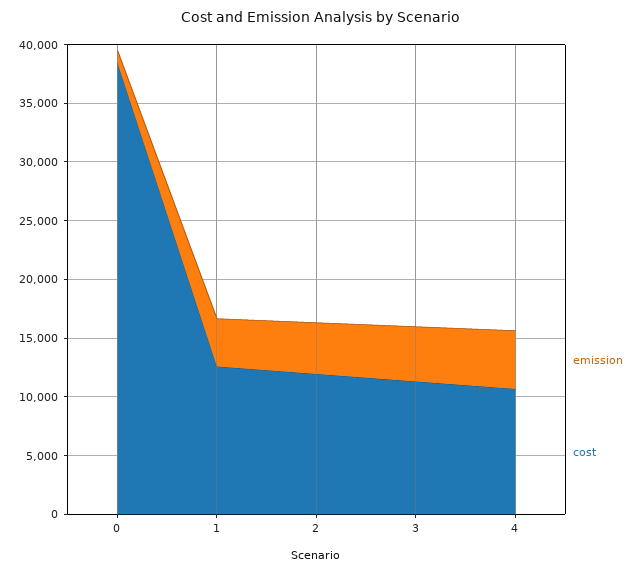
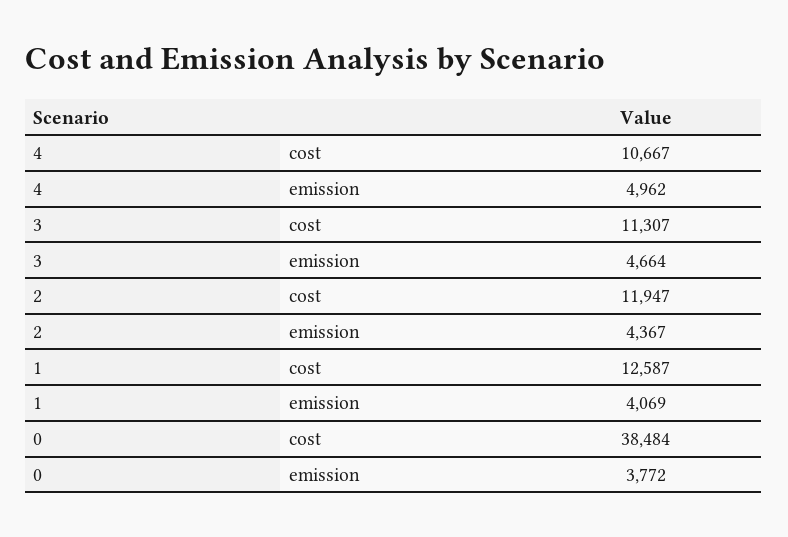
  {
    "emission": {
-     "0": 1000,
+     "0": 3772,
      "1": 4069,
      "2": 4367,
      "3": 4664,
      "4": 4962
    },
    "cost": {
      "0": 38484,
      "1": 12587,
      "2": 11947,
      "3": 11307,
      "4": 10667
    }
  }

